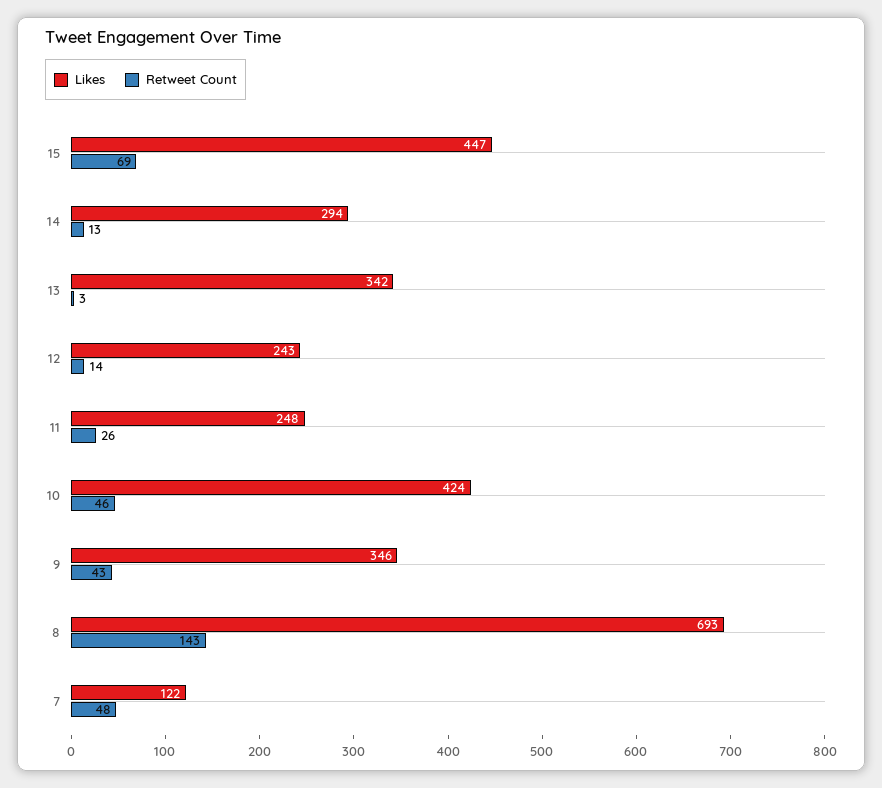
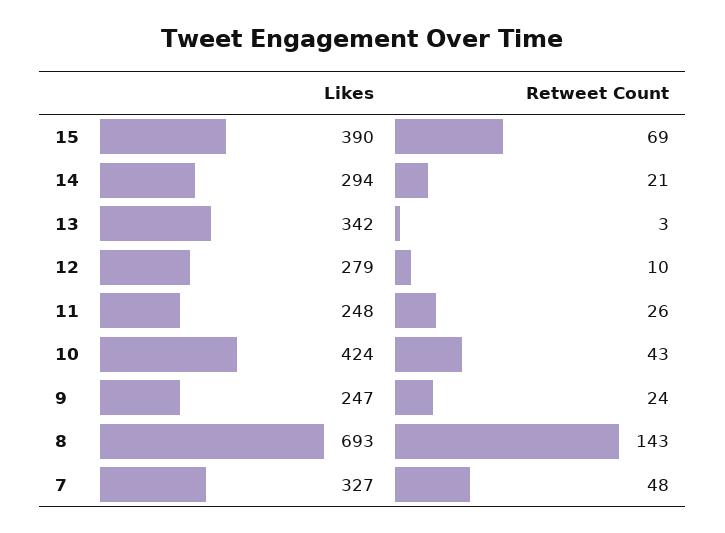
  {
    "Likes": {
-     "15": 447,
+     "15": 390,
      "14": 294,
      "13": 342,
-     "12": 243,
+     "12": 279,
      "11": 248,
      "10": 424,
-     "9": 346,
+     "9": 247,
      "8": 693,
-     "7": 122
+     "7": 327
    },
    "Retweet Count": {
      "15": 69,
-     "14": 13,
+     "14": 21,
      "13": 3,
-     "12": 14,
+     "12": 10,
      "11": 26,
-     "10": 46,
+     "10": 43,
-     "9": 43,
+     "9": 24,
      "8": 143,
      "7": 48
    }
  }

